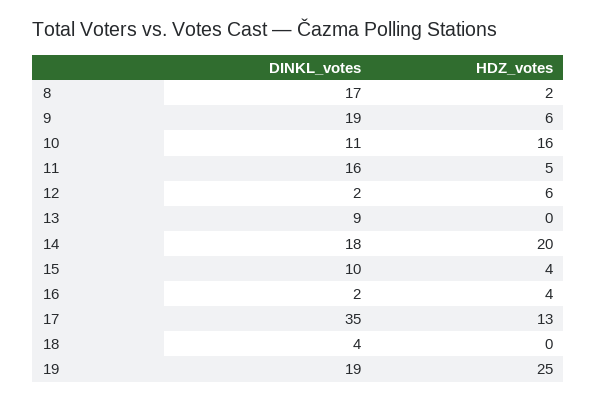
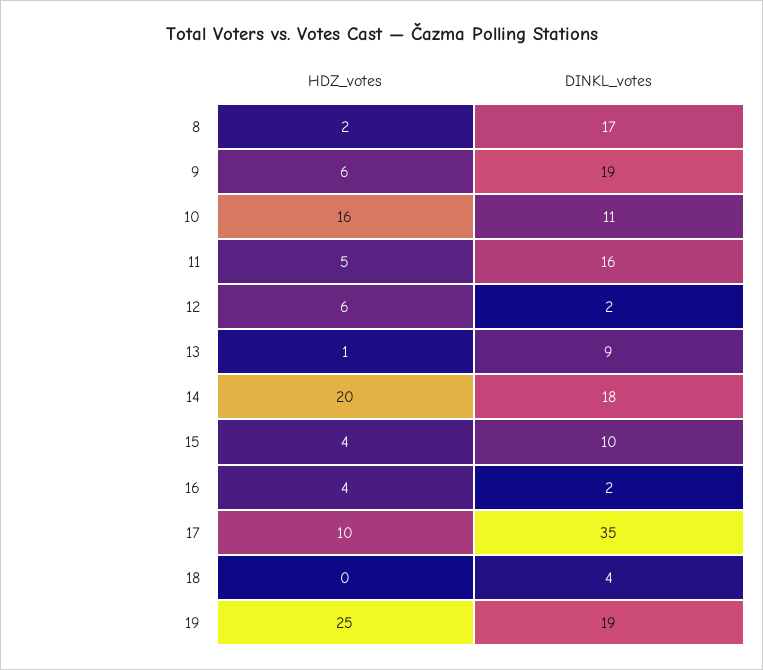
  {
    "DINKL_votes": {
      "8": 17,
      "9": 19,
      "10": 11,
      "11": 16,
      "12": 2,
      "13": 9,
      "14": 18,
      "15": 10,
      "16": 2,
      "17": 35,
      "18": 4,
      "19": 19
    },
    "HDZ_votes": {
      "8": 2,
      "9": 6,
      "10": 16,
      "11": 5,
      "12": 6,
-     "13": 0,
+     "13": 1,
      "14": 20,
      "15": 4,
      "16": 4,
-     "17": 13,
+     "17": 10,
      "18": 0,
      "19": 25
    }
  }

